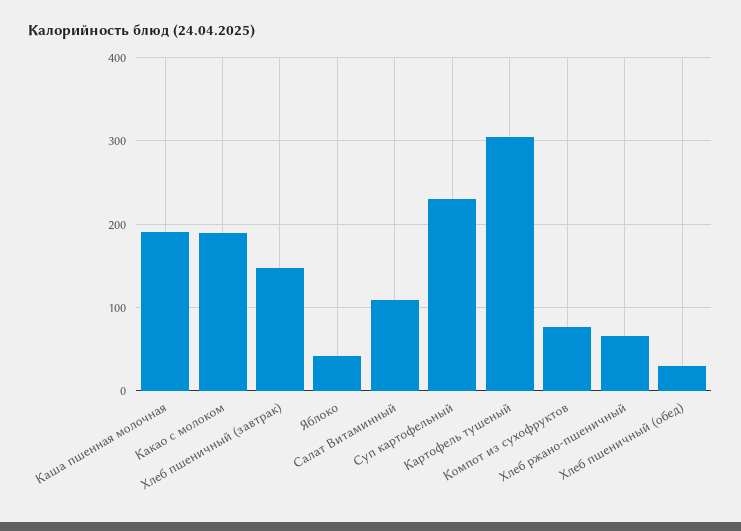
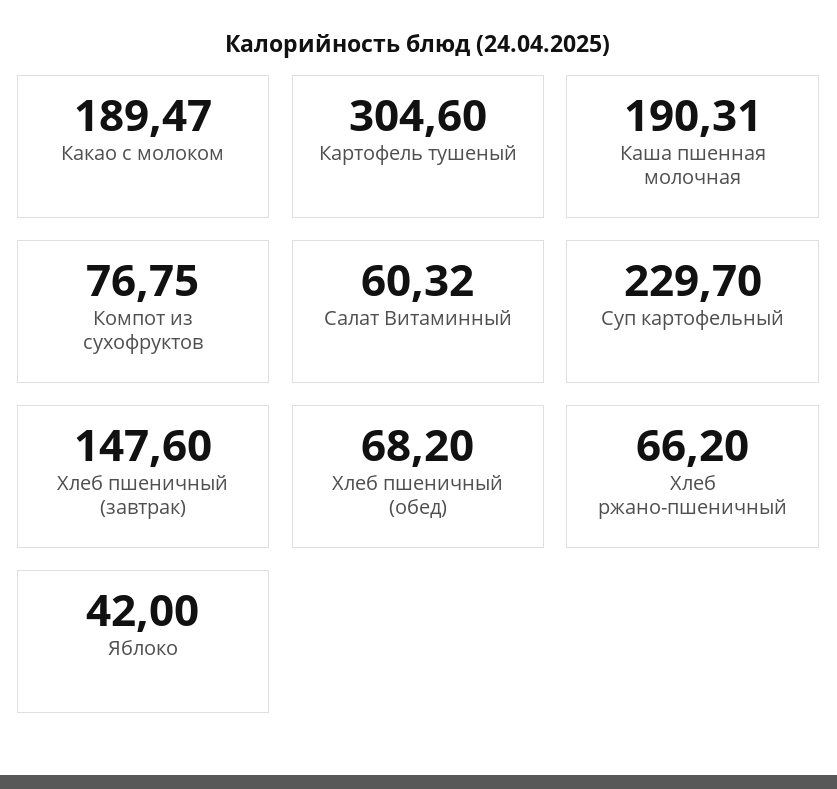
  {
    "Каша пшенная молочная": 190.31,
    "Какао с молоком": 189.47,
    "Хлеб пшеничный (завтрак)": 147.6,
    "Яблоко": 42,
-   "Салат Витаминный": 110,
+   "Салат Витаминный": 60.32,
    "Суп картофельный": 229.7,
    "Картофель тушеный": 304.6,
    "Компот из сухофруктов": 76.75,
    "Хлеб ржано-пшеничный": 66.2,
-   "Хлеб пшеничный (обед)": 30
+   "Хлеб пшеничный (обед)": 68.2
  }

